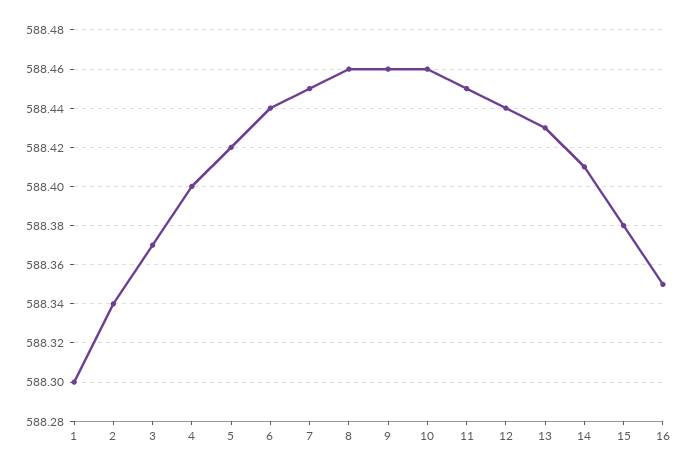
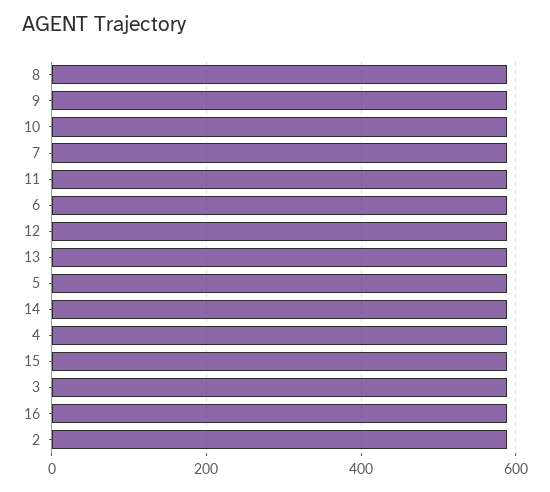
  {
-   "1": 588.3,
    "2": 588.34,
    "3": 588.37,
    "4": 588.4,
    "5": 588.42,
    "6": 588.44,
    "7": 588.45,
    "8": 588.46,
    "9": 588.46,
    "10": 588.46,
    "11": 588.45,
    "12": 588.44,
    "13": 588.43,
    "14": 588.41,
    "15": 588.38,
    "16": 588.35
  }

